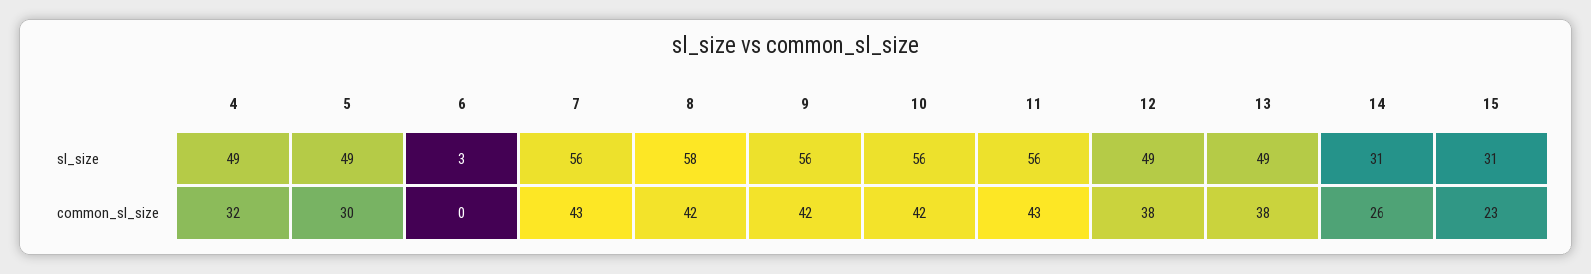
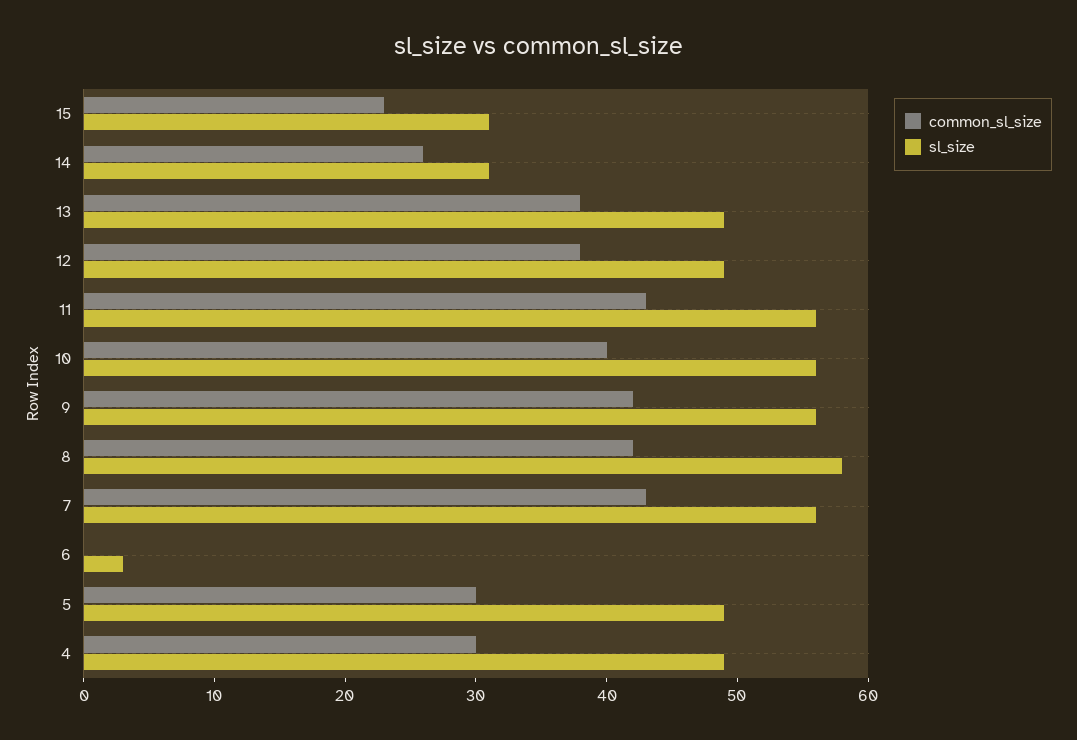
  {
    "sl_size": {
      "4": 49,
      "5": 49,
      "6": 3,
      "7": 56,
      "8": 58,
      "9": 56,
      "10": 56,
      "11": 56,
      "12": 49,
      "13": 49,
      "14": 31,
      "15": 31
    },
    "common_sl_size": {
-     "4": 32,
+     "4": 30,
      "5": 30,
      "6": 0,
      "7": 43,
      "8": 42,
      "9": 42,
-     "10": 42,
+     "10": 40,
      "11": 43,
      "12": 38,
      "13": 38,
      "14": 26,
      "15": 23
    }
  }

